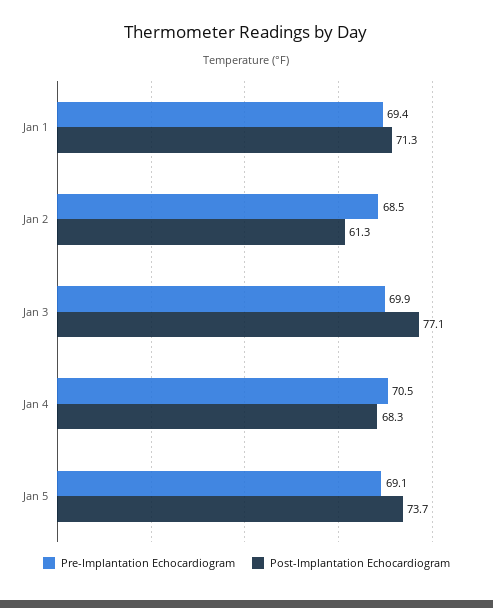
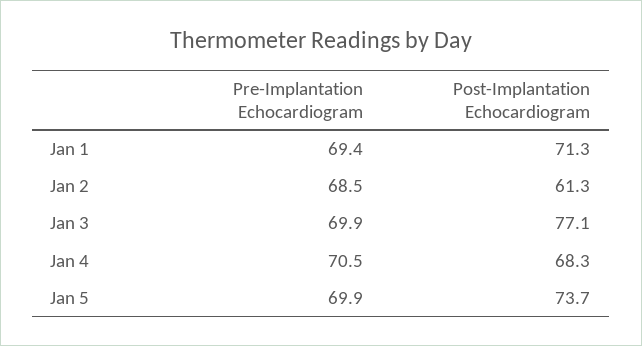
  {
    "Pre-Implantation Echocardiogram": {
      "Jan 1": 69.4,
      "Jan 2": 68.5,
      "Jan 3": 69.9,
      "Jan 4": 70.5,
-     "Jan 5": 69.1
+     "Jan 5": 69.9
    },
    "Post-Implantation Echocardiogram": {
      "Jan 1": 71.3,
      "Jan 2": 61.3,
      "Jan 3": 77.1,
      "Jan 4": 68.3,
      "Jan 5": 73.7
    }
  }

